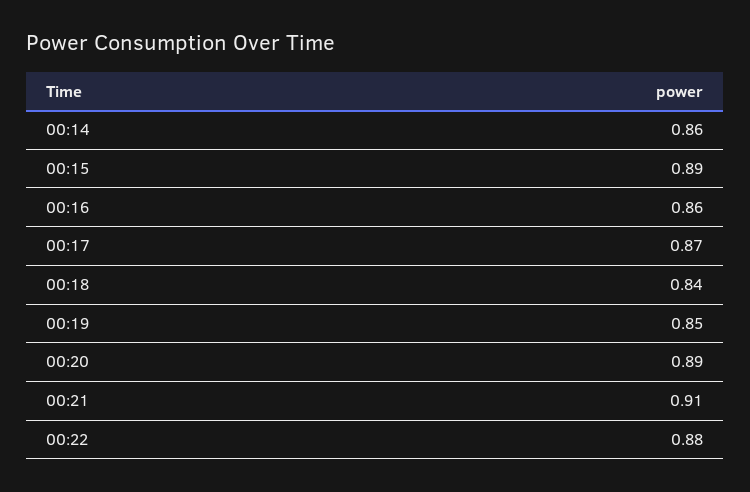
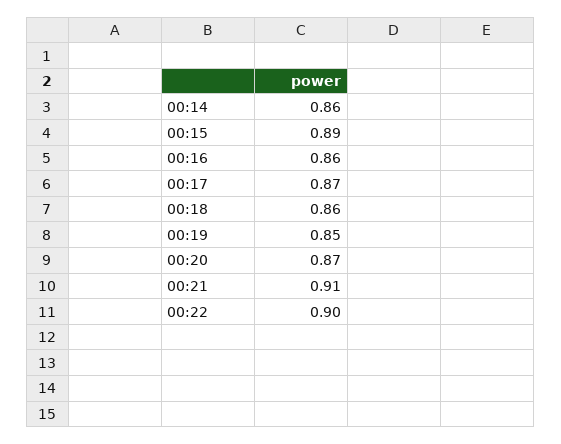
  {
    "00:14": 0.86,
    "00:15": 0.89,
    "00:16": 0.86,
    "00:17": 0.87,
-   "00:18": 0.84,
+   "00:18": 0.86,
    "00:19": 0.85,
-   "00:20": 0.89,
+   "00:20": 0.87,
    "00:21": 0.91,
-   "00:22": 0.88
+   "00:22": 0.9
  }

